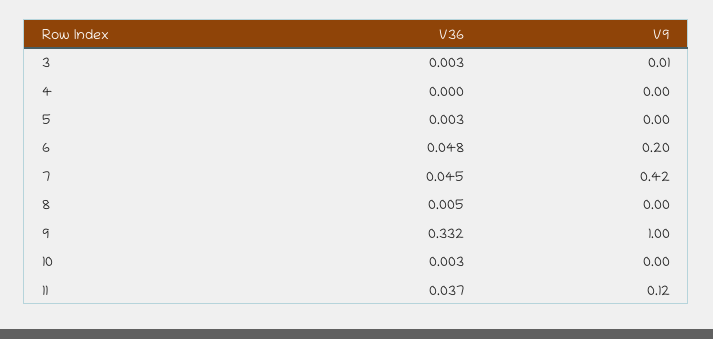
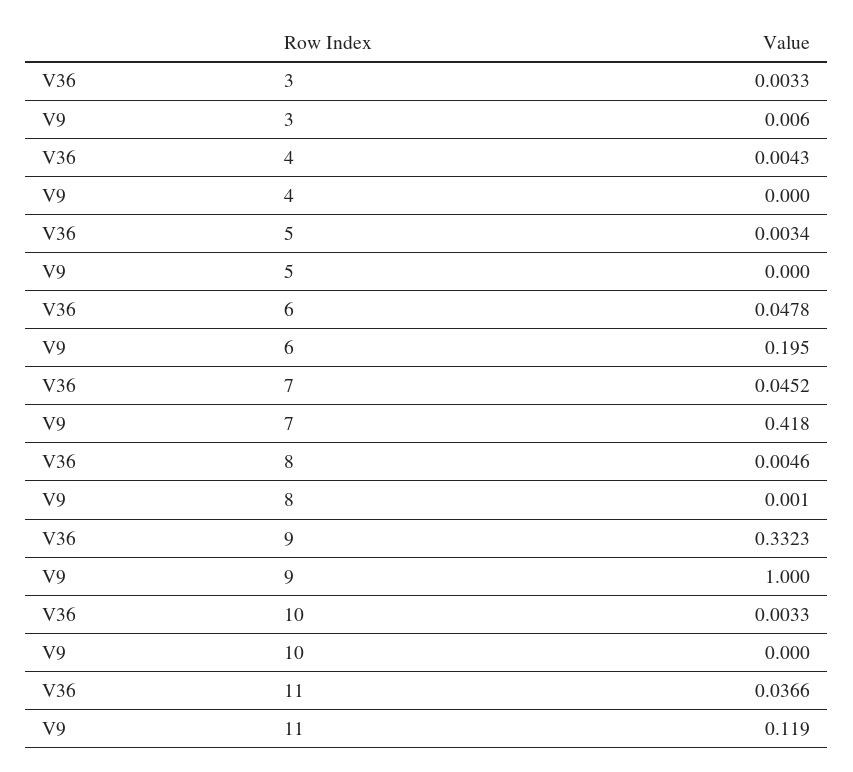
  {
    "V36": {
      "3": 0.0033,
-     "4": 0,
+     "4": 0.0043,
      "5": 0.0034,
      "6": 0.0478,
      "7": 0.0452,
      "8": 0.0046,
      "9": 0.3323,
      "10": 0.0033,
      "11": 0.0366
    },
    "V9": {
      "3": 0.006,
      "4": 0,
      "5": 0,
      "6": 0.195,
      "7": 0.418,
      "8": 0.001,
      "9": 1,
      "10": 0,
      "11": 0.119
    }
  }

